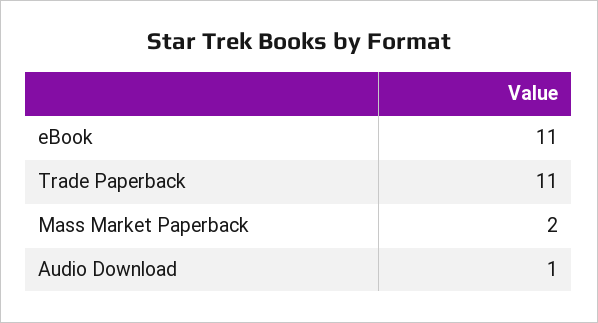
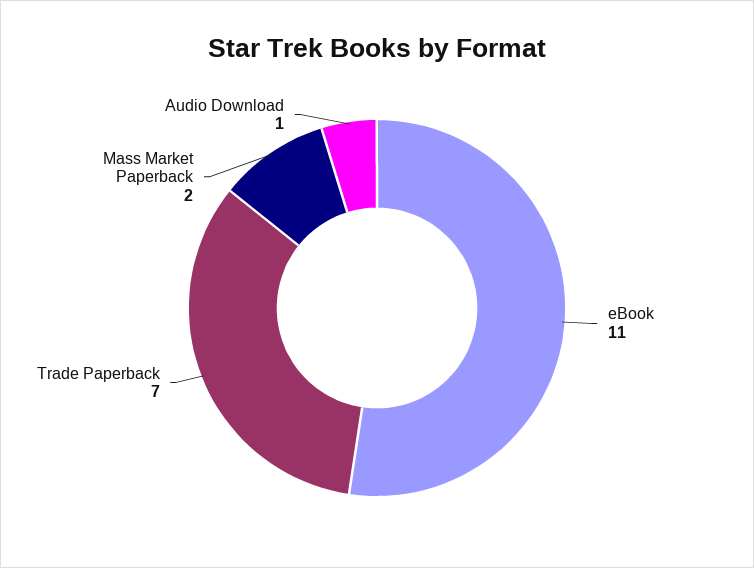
  {
    "eBook": 11,
-   "Trade Paperback": 11,
+   "Trade Paperback": 7,
    "Mass Market Paperback": 2,
    "Audio Download": 1
  }

